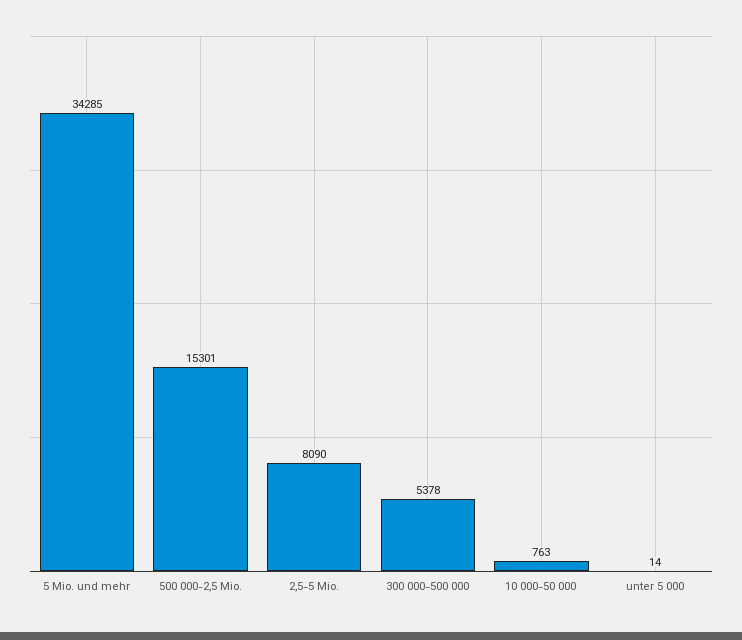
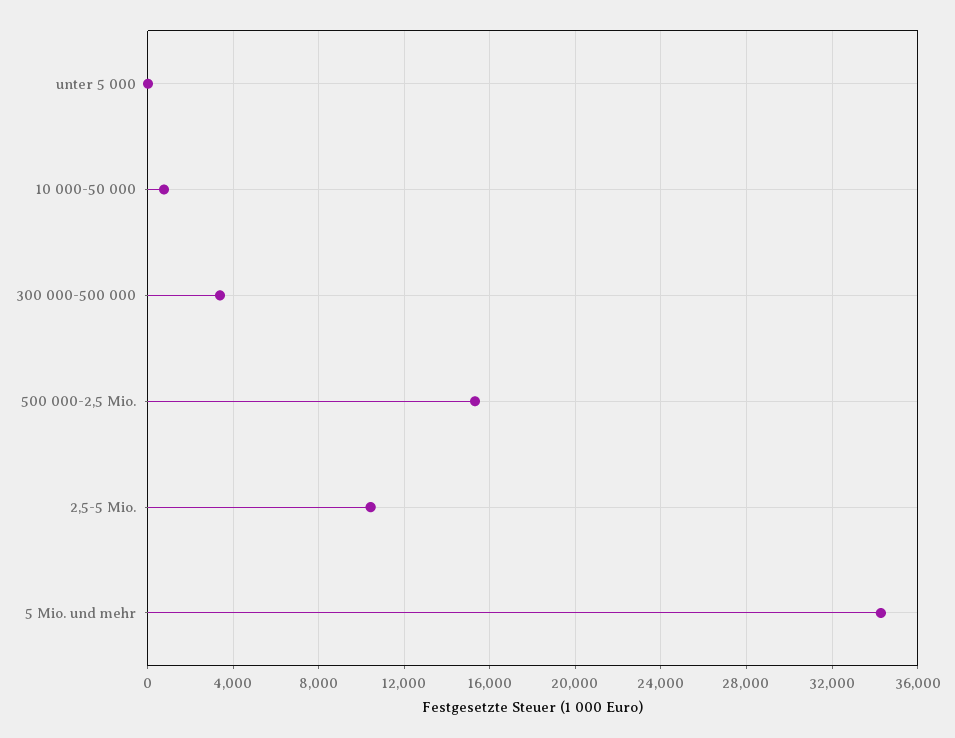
  {
    "5 Mio. und mehr": 34285,
    "500 000-2,5 Mio.": 15301,
-   "2,5-5 Mio.": 8090,
+   "2,5-5 Mio.": 10500,
-   "300 000-500 000": 5378,
+   "300 000-500 000": 3500,
    "10 000-50 000": 763,
    "unter 5 000": 14
  }

